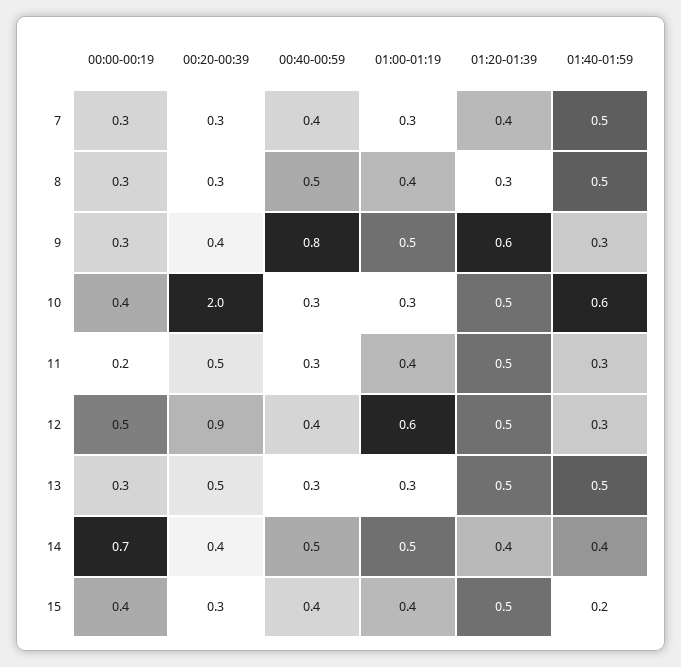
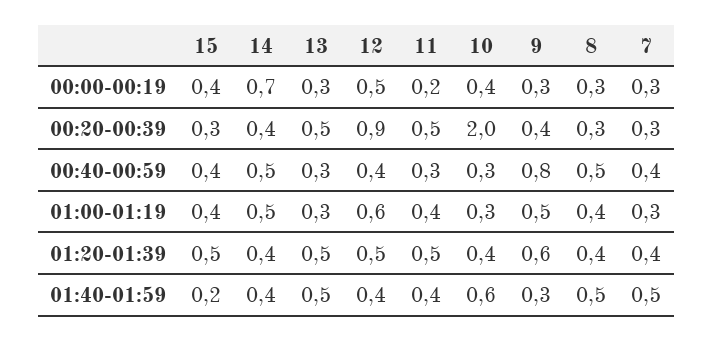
  {
    "00:00-00:19": {
      "7": 0.3,
      "8": 0.3,
      "9": 0.3,
      "10": 0.4,
      "11": 0.2,
      "12": 0.5,
      "13": 0.3,
      "14": 0.7,
      "15": 0.4
    },
    "00:20-00:39": {
      "7": 0.3,
      "8": 0.3,
      "9": 0.4,
      "10": 2,
      "11": 0.5,
      "12": 0.9,
      "13": 0.5,
      "14": 0.4,
      "15": 0.3
    },
    "00:40-00:59": {
      "7": 0.4,
      "8": 0.5,
      "9": 0.8,
      "10": 0.3,
      "11": 0.3,
      "12": 0.4,
      "13": 0.3,
      "14": 0.5,
      "15": 0.4
    },
    "01:00-01:19": {
      "7": 0.3,
      "8": 0.4,
      "9": 0.5,
      "10": 0.3,
      "11": 0.4,
      "12": 0.6,
      "13": 0.3,
      "14": 0.5,
      "15": 0.4
    },
    "01:20-01:39": {
      "7": 0.4,
-     "8": 0.3,
+     "8": 0.4,
      "9": 0.6,
-     "10": 0.5,
+     "10": 0.4,
      "11": 0.5,
      "12": 0.5,
      "13": 0.5,
      "14": 0.4,
      "15": 0.5
    },
    "01:40-01:59": {
      "7": 0.5,
      "8": 0.5,
      "9": 0.3,
      "10": 0.6,
-     "11": 0.3,
+     "11": 0.4,
-     "12": 0.3,
+     "12": 0.4,
      "13": 0.5,
      "14": 0.4,
      "15": 0.2
    }
  }

